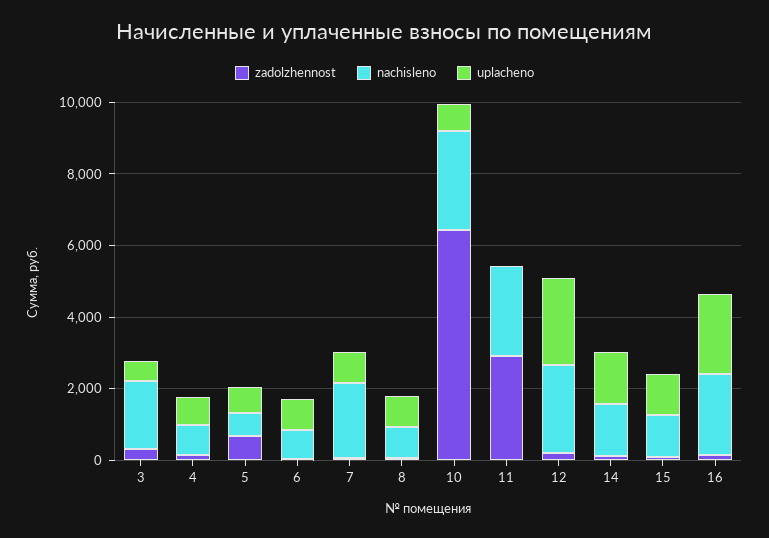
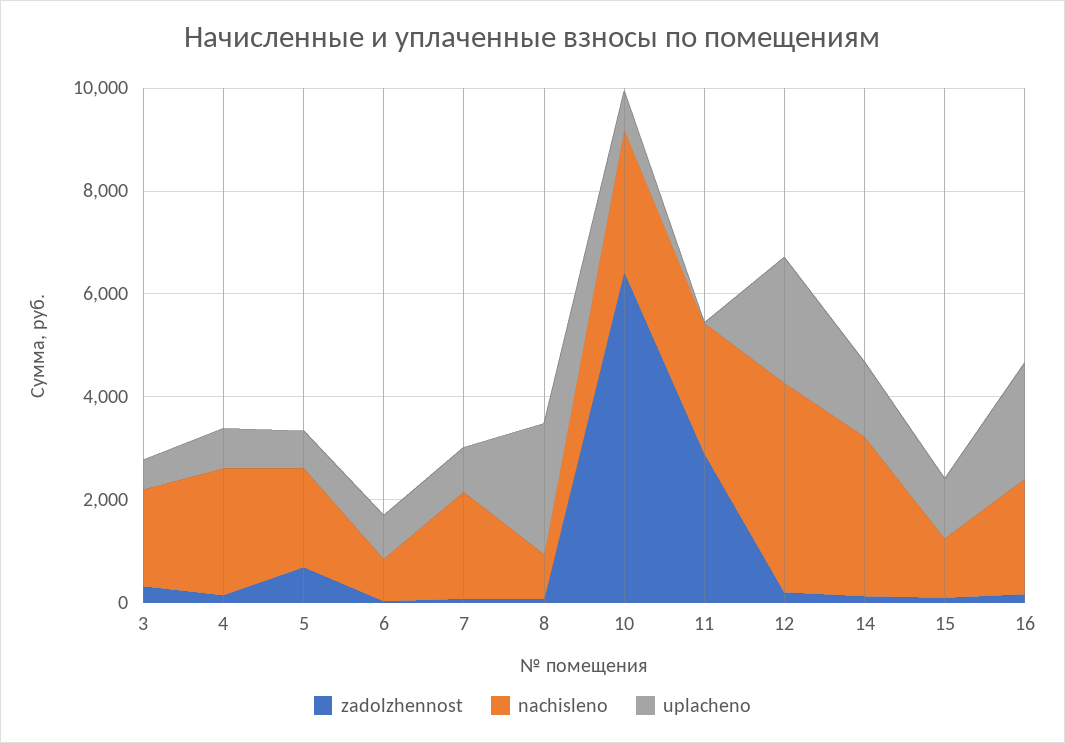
  {
    "zadolzhennost": {
      "3": 500,
      "4": 0,
      "5": 500,
      "6": 0,
      "7": 0,
      "8": 0,
      "10": 6500,
      "11": 3000,
      "12": 0,
      "14": 0,
      "15": 0,
      "16": 0
    },
    "nachisleno": {
      "3": 2000,
-     "4": 1000,
+     "4": 2500,
-     "5": 500,
+     "5": 2000,
      "6": 1000,
      "7": 2000,
      "8": 1000,
      "10": 3000,
      "11": 2500,
-     "12": 2500,
+     "12": 4000,
-     "14": 1500,
+     "14": 3000,
      "15": 1000,
      "16": 2000
    },
    "uplacheno": {
      "3": 500,
      "4": 1000,
      "5": 500,
      "6": 1000,
      "7": 1000,
-     "8": 1000,
+     "8": 2500,
      "10": 500,
      "11": 0,
      "12": 2500,
      "14": 1500,
      "15": 1000,
      "16": 2000
    }
  }

